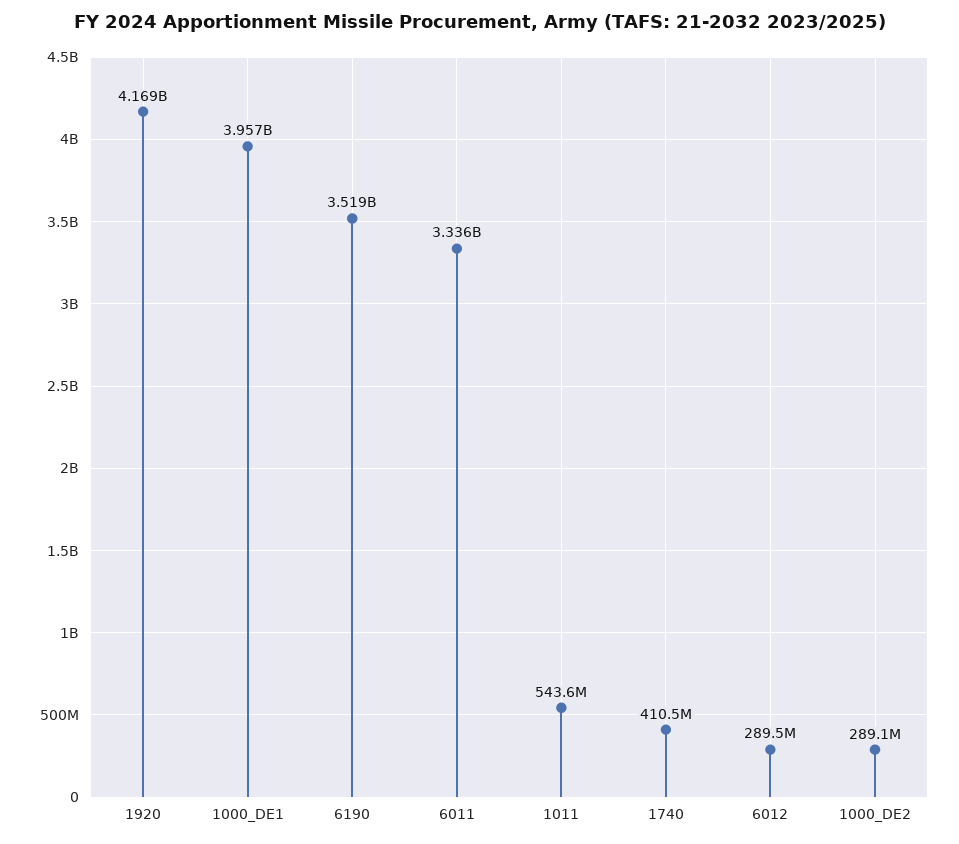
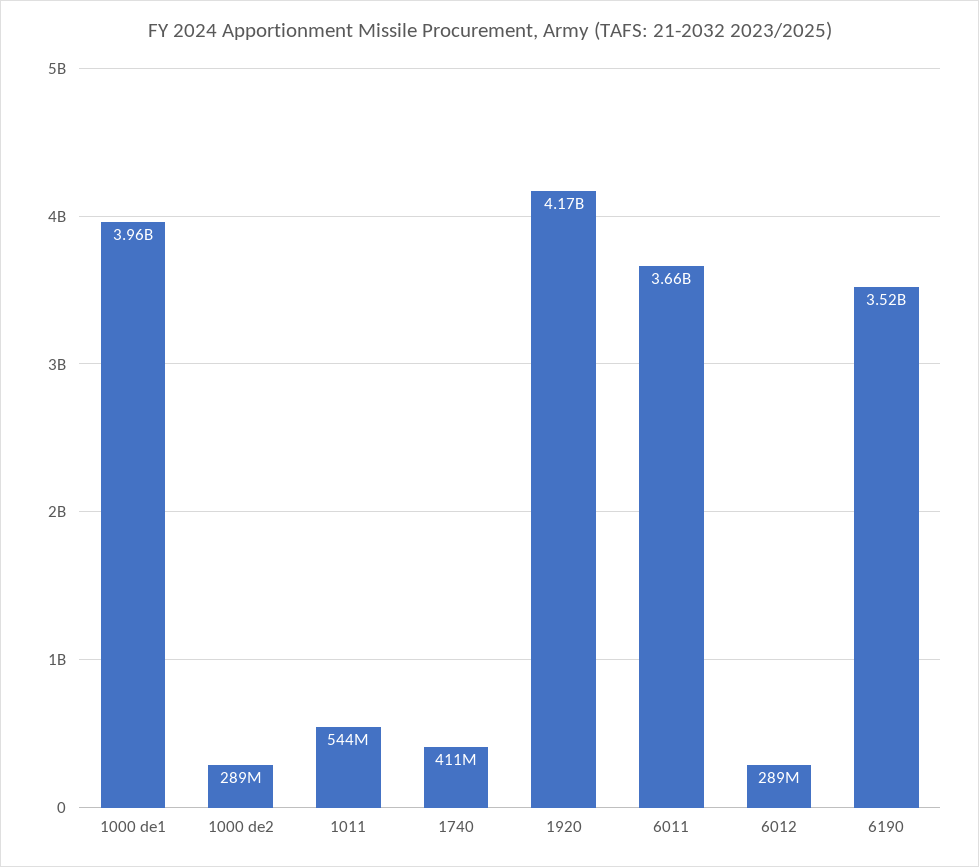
  {
    "1920": 4169000000,
    "1000_DE1": 3957000000,
    "6190": 3519000000,
-   "6011": 3336000000,
+   "6011": 3660000000,
    "1011": 543600000,
    "1740": 410500000,
    "6012": 289500000,
    "1000_DE2": 289100000
  }

